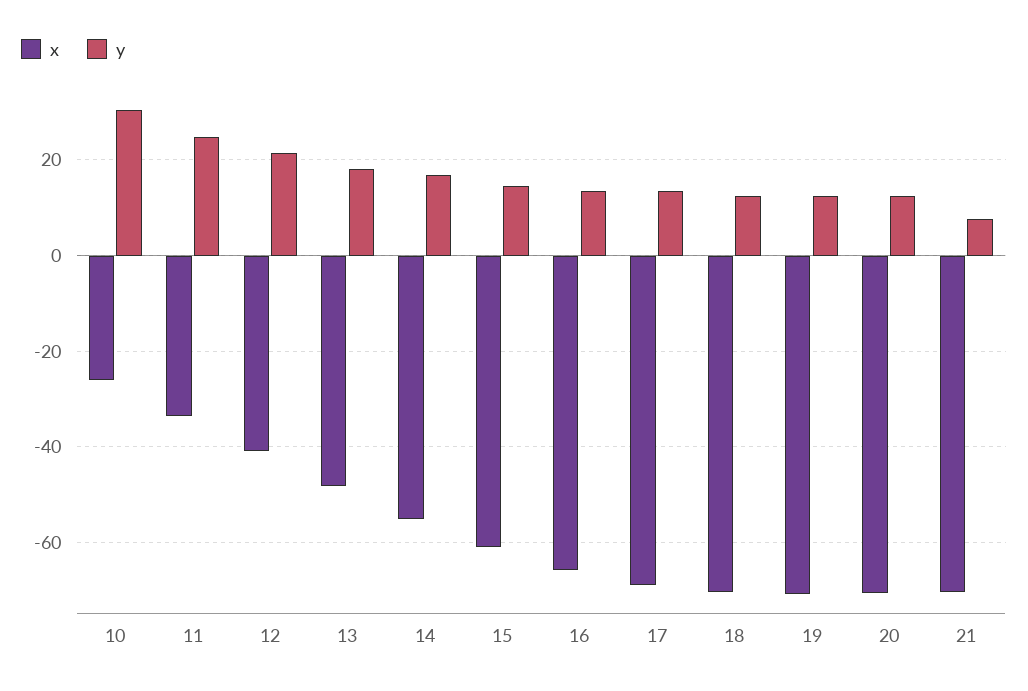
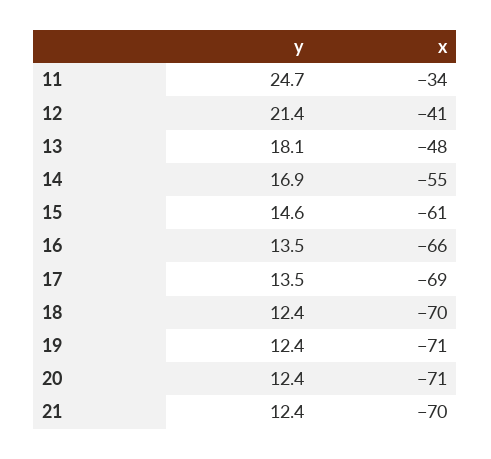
  {
    "x": {
-     "10": -26,
      "11": -34,
      "12": -41,
      "13": -48,
      "14": -55,
      "15": -61,
      "16": -66,
      "17": -69,
      "18": -70,
      "19": -71,
      "20": -71,
      "21": -70
    },
    "y": {
-     "10": 30,
      "11": 24.7,
      "12": 21.4,
      "13": 18.1,
      "14": 16.9,
      "15": 14.6,
      "16": 13.5,
      "17": 13.5,
      "18": 12.4,
      "19": 12.4,
      "20": 12.4,
-     "21": 8
+     "21": 12.4
    }
  }

